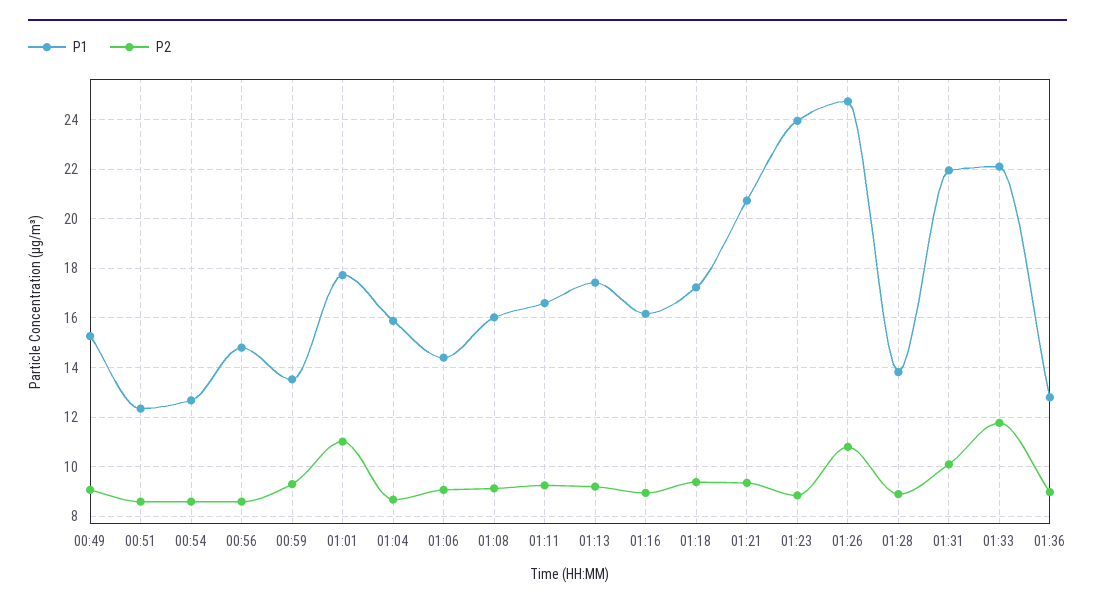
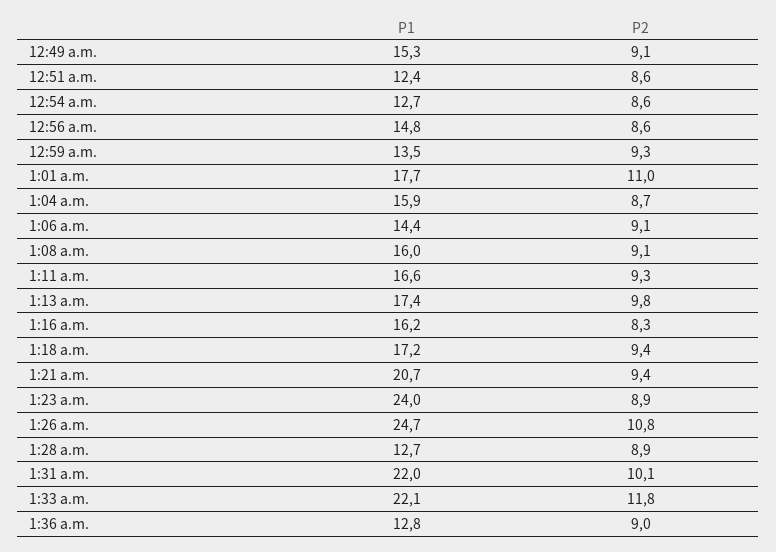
  {
    "P1": {
      "00:49": 15.3,
      "00:51": 12.4,
      "00:54": 12.7,
      "00:56": 14.8,
      "00:59": 13.5,
      "01:01": 17.7,
      "01:04": 15.9,
      "01:06": 14.4,
      "01:08": 16,
      "01:11": 16.6,
      "01:13": 17.4,
      "01:16": 16.2,
      "01:18": 17.2,
      "01:21": 20.7,
      "01:23": 24,
      "01:26": 24.7,
-     "01:28": 13.75,
+     "01:28": 12.7,
      "01:31": 22,
      "01:33": 22.1,
      "01:36": 12.8
    },
    "P2": {
      "00:49": 9.1,
      "00:51": 8.6,
      "00:54": 8.6,
      "00:56": 8.6,
      "00:59": 9.3,
      "01:01": 11,
      "01:04": 8.7,
      "01:06": 9.1,
      "01:08": 9.1,
      "01:11": 9.3,
-     "01:13": 9.25,
+     "01:13": 9.8,
-     "01:16": 9,
+     "01:16": 8.3,
      "01:18": 9.4,
      "01:21": 9.4,
      "01:23": 8.9,
      "01:26": 10.8,
      "01:28": 8.9,
      "01:31": 10.1,
      "01:33": 11.8,
      "01:36": 9
    }
  }

